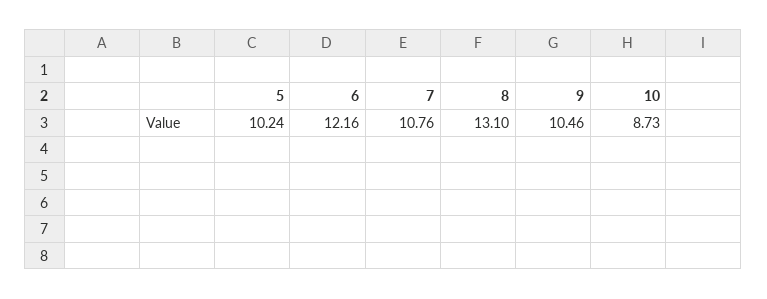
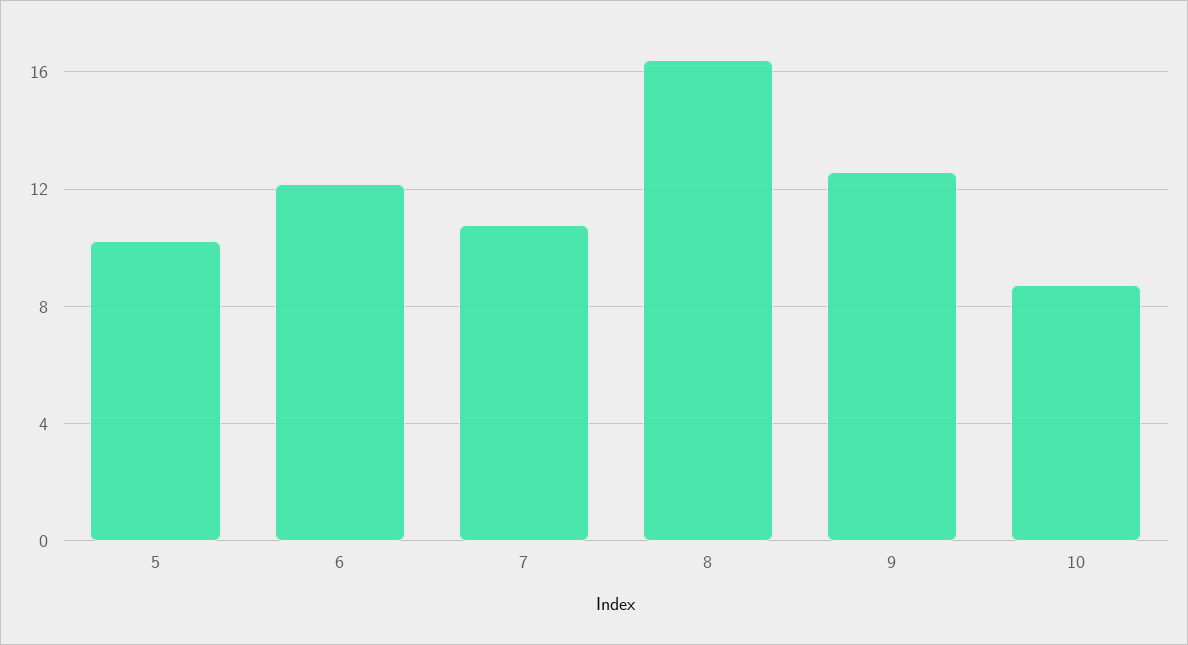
  {
    "5": 10.24,
    "6": 12.16,
    "7": 10.76,
-   "8": 13.1,
+   "8": 16.5,
-   "9": 10.46,
+   "9": 12.5,
    "10": 8.73
  }

